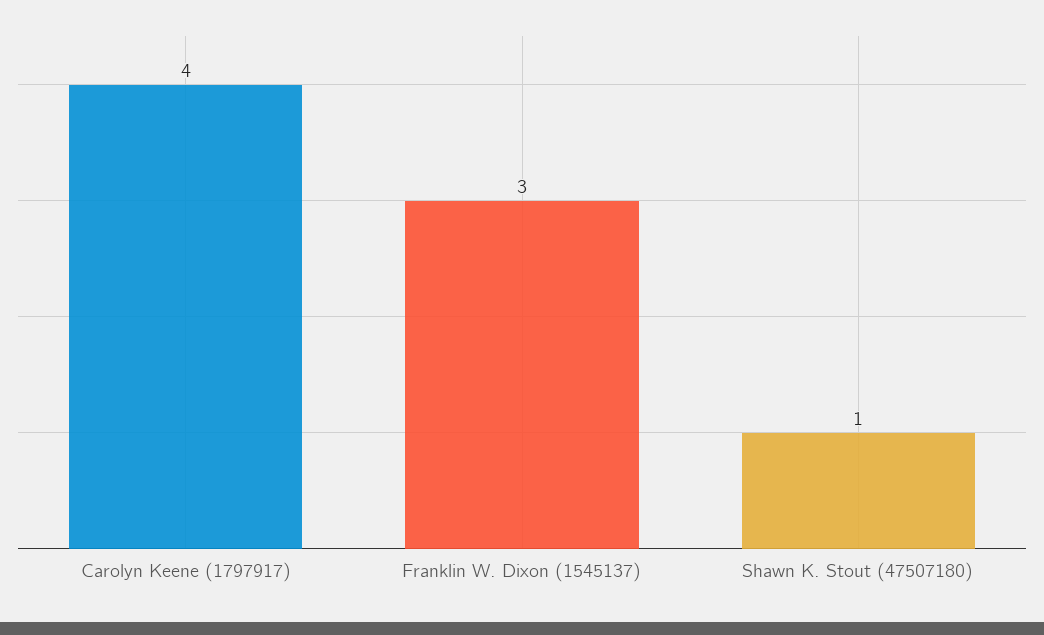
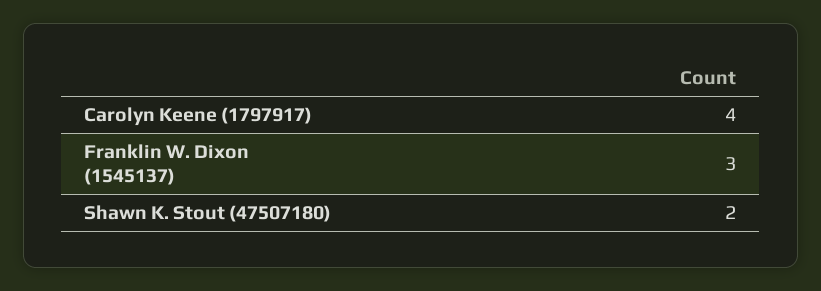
  {
    "Carolyn Keene (1797917)": 4,
    "Franklin W. Dixon (1545137)": 3,
-   "Shawn K. Stout (47507180)": 1
+   "Shawn K. Stout (47507180)": 2
  }

